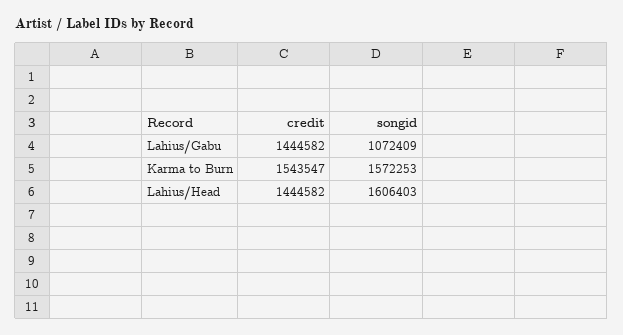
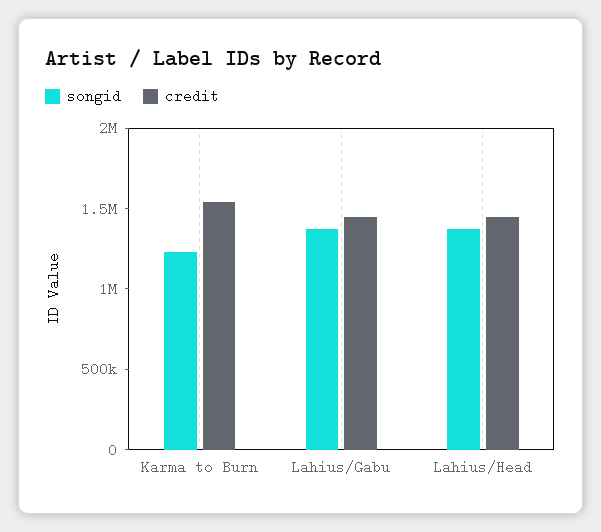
  {
    "credit": {
      "Lahius/Gabu": 1444582,
      "Karma to Burn": 1543547,
      "Lahius/Head": 1444582
    },
    "songid": {
-     "Lahius/Gabu": 1072409,
+     "Lahius/Gabu": 1400000,
-     "Karma to Burn": 1572253,
+     "Karma to Burn": 1200000,
-     "Lahius/Head": 1606403
+     "Lahius/Head": 1400000
    }
  }

